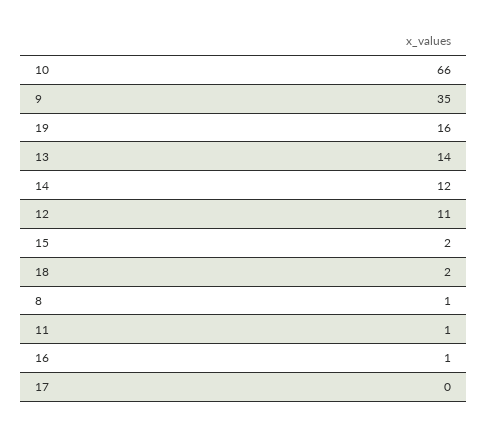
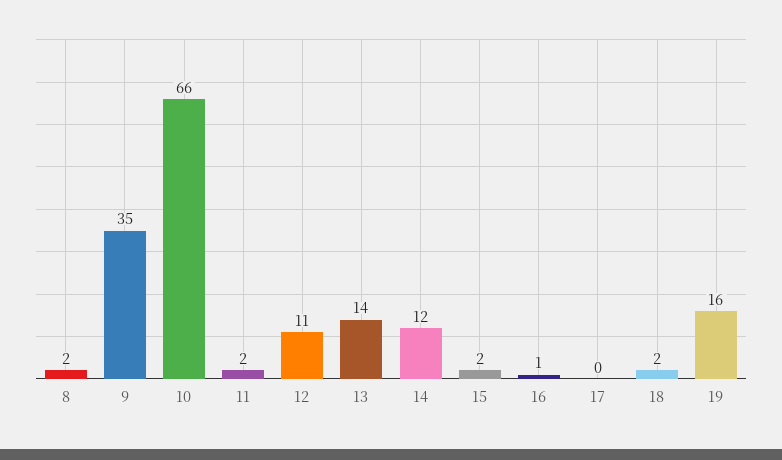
  {
    "10": 66,
    "9": 35,
    "19": 16,
    "13": 14,
    "14": 12,
    "12": 11,
    "15": 2,
    "18": 2,
-   "8": 1,
+   "8": 2,
-   "11": 1,
+   "11": 2,
    "16": 1,
    "17": 0
  }

